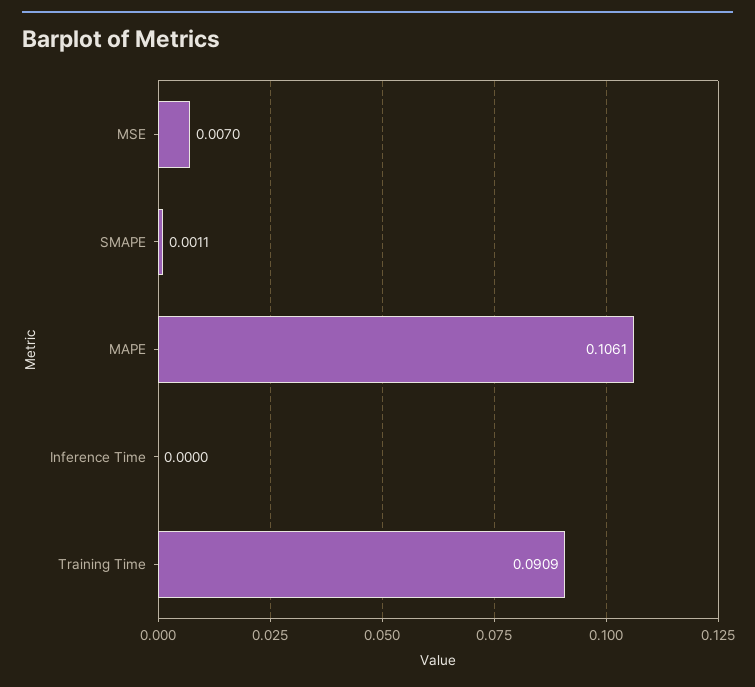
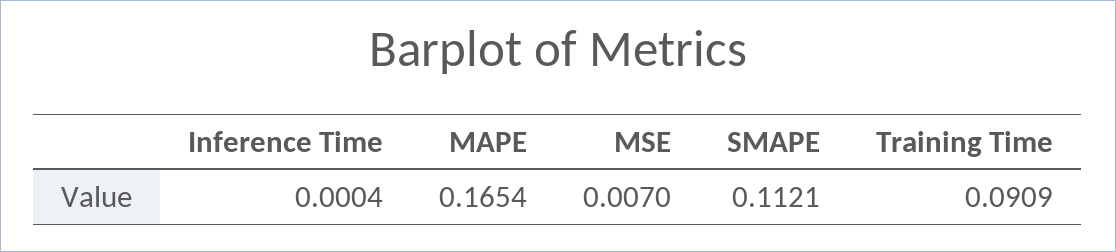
  {
    "MSE": 0.007,
-   "SMAPE": 0.0011,
+   "SMAPE": 0.1121,
-   "MAPE": 0.1061,
+   "MAPE": 0.1654,
-   "Inference Time": 0,
+   "Inference Time": 0.0004,
    "Training Time": 0.0909
  }

